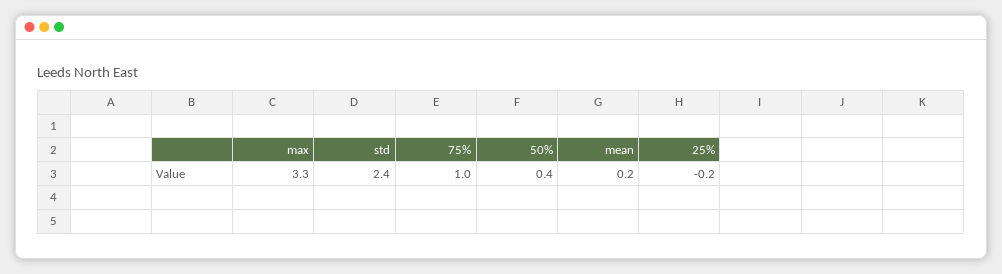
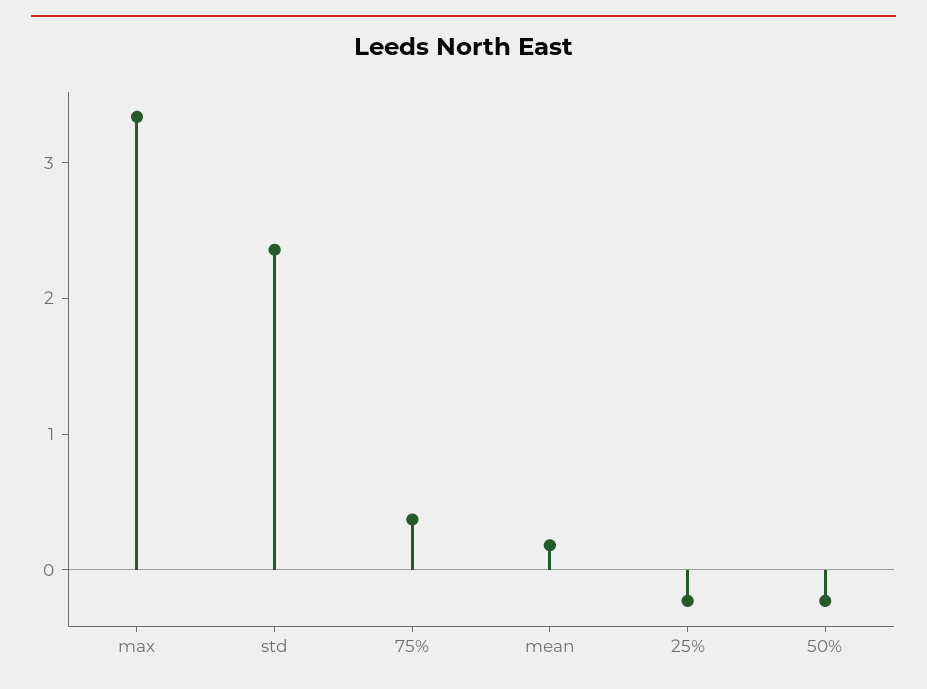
  {
    "max": 3.3,
    "std": 2.4,
-   "75%": 1,
+   "75%": 0.4,
-   "50%": 0.4,
+   "50%": -0.2,
    "mean": 0.2,
    "25%": -0.2
  }

